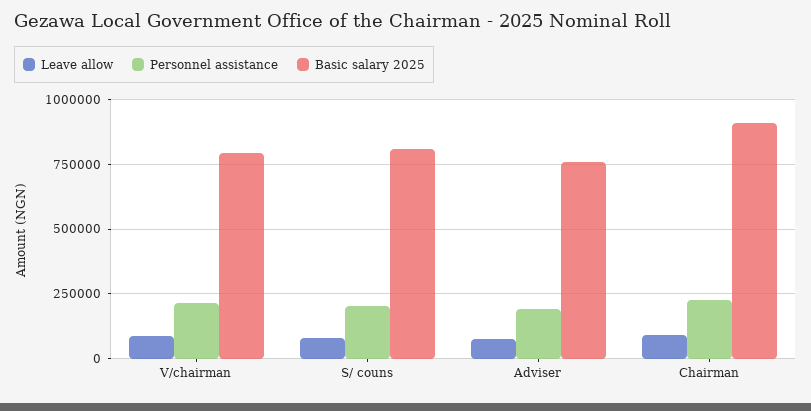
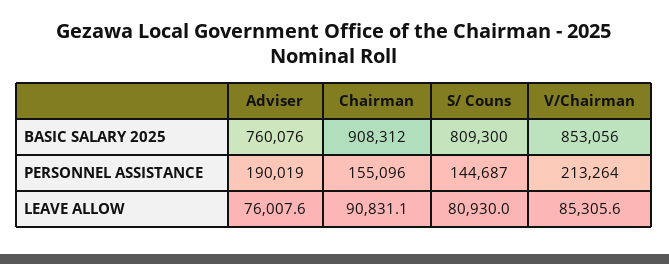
  {
    "Leave allow": {
      "V/chairman": 85305.6,
      "S/ couns": 80930,
      "Adviser": 76007.6,
      "Chairman": 90831.1
    },
    "Personnel assistance": {
      "V/chairman": 213264,
-     "S/ couns": 200000,
+     "S/ couns": 144687,
      "Adviser": 190019,
-     "Chairman": 225000
+     "Chairman": 155096
    },
    "Basic salary 2025": {
-     "V/chairman": 800000,
+     "V/chairman": 853056,
      "S/ couns": 809300,
      "Adviser": 760076,
      "Chairman": 908312
    }
  }

